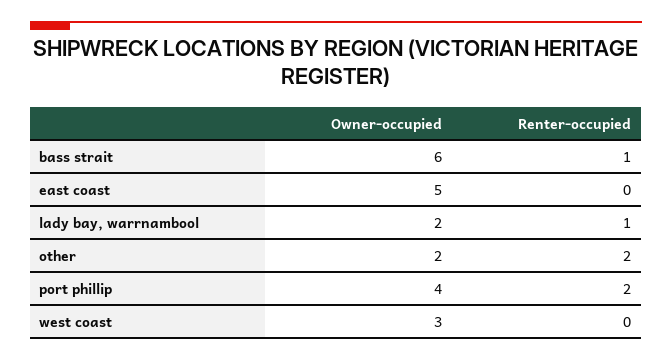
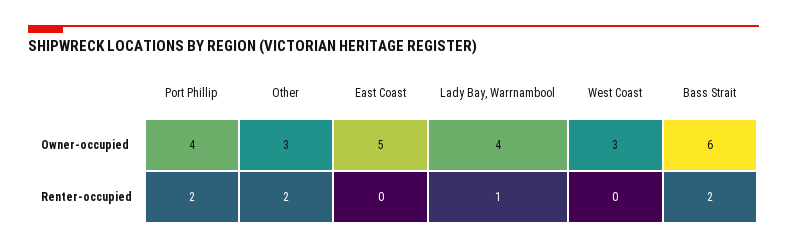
  {
    "Owner-occupied": {
      "bass strait": 6,
      "east coast": 5,
-     "lady bay, warrnambool": 2,
+     "lady bay, warrnambool": 4,
-     "other": 2,
+     "other": 3,
      "port phillip": 4,
      "west coast": 3
    },
    "Renter-occupied": {
-     "bass strait": 1,
+     "bass strait": 2,
      "east coast": 0,
      "lady bay, warrnambool": 1,
      "other": 2,
      "port phillip": 2,
      "west coast": 0
    }
  }

